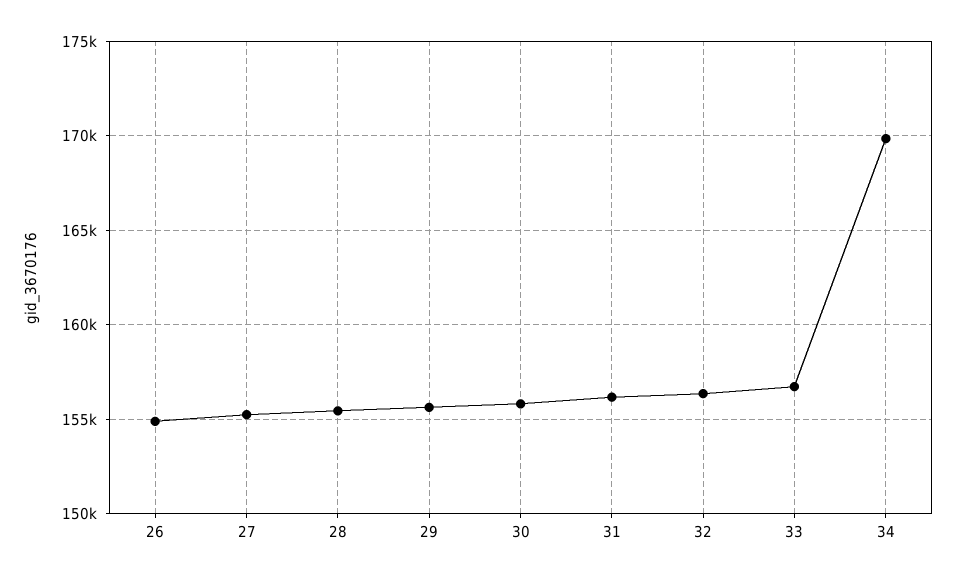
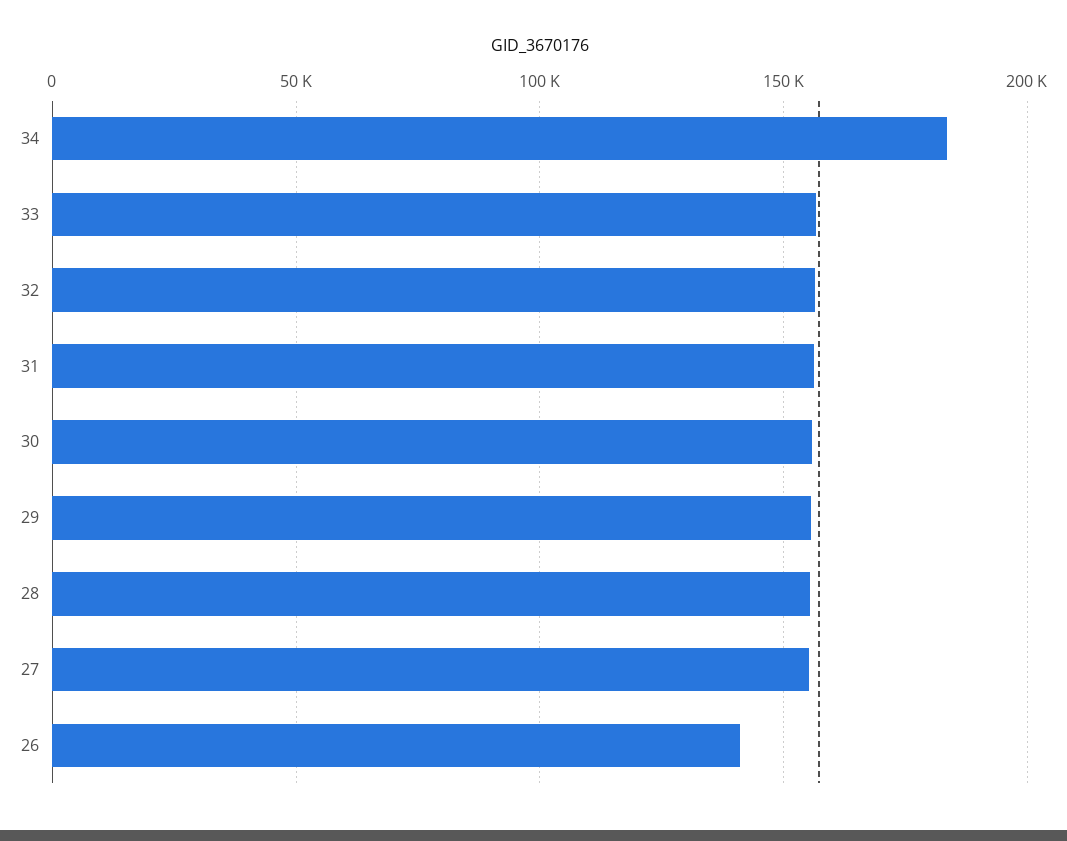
  {
-   "26": 155000,
+   "26": 140000,
    "27": 155000,
    "28": 155500,
    "29": 155500,
    "30": 156000,
    "31": 156000,
    "32": 156500,
    "33": 156500,
-   "34": 170000
+   "34": 185000
  }

